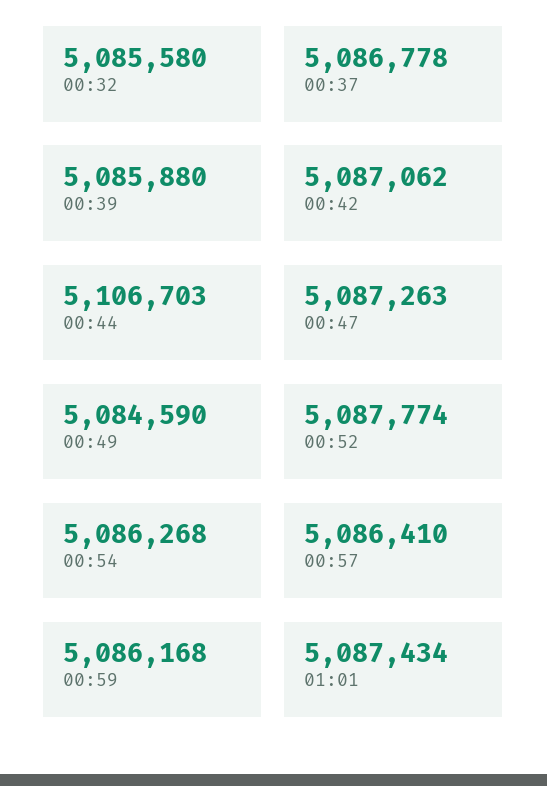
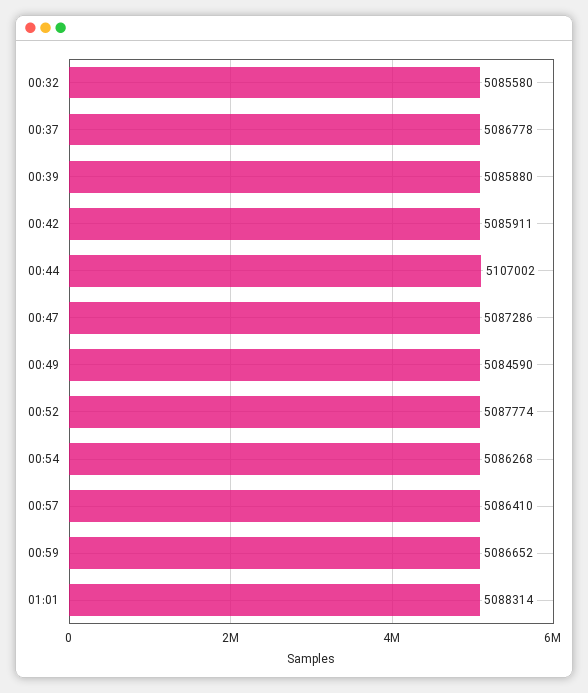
  {
    "00:32": 5085580,
    "00:37": 5086778,
    "00:39": 5085880,
-   "00:42": 5087062,
+   "00:42": 5085911,
-   "00:44": 5106703,
+   "00:44": 5107002,
-   "00:47": 5087263,
+   "00:47": 5087286,
    "00:49": 5084590,
    "00:52": 5087774,
    "00:54": 5086268,
    "00:57": 5086410,
-   "00:59": 5086168,
+   "00:59": 5086652,
-   "01:01": 5087434
+   "01:01": 5088314
  }

